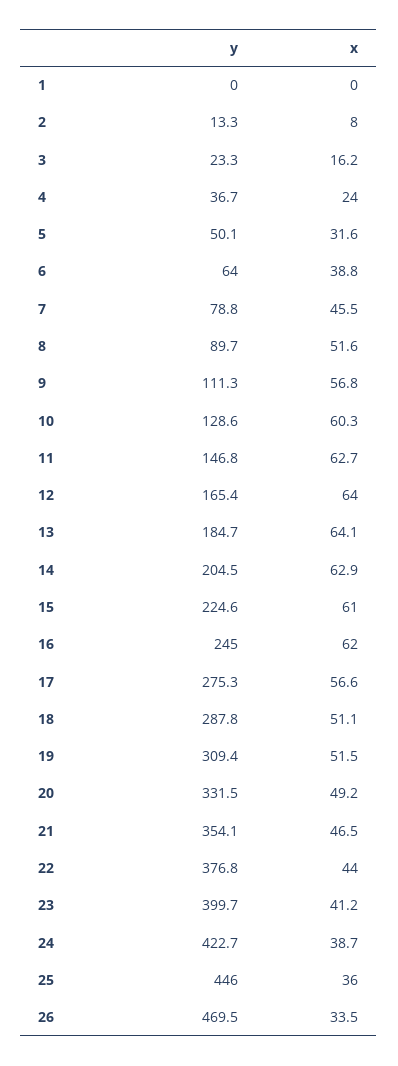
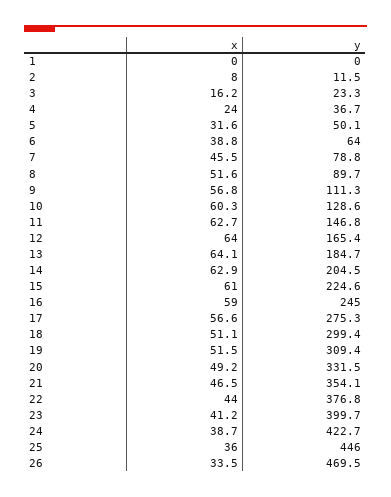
  {
    "y": {
      "1": 0,
-     "2": 13.3,
+     "2": 11.5,
      "3": 23.3,
      "4": 36.7,
      "5": 50.1,
      "6": 64,
      "7": 78.8,
      "8": 89.7,
      "9": 111.3,
      "10": 128.6,
      "11": 146.8,
      "12": 165.4,
      "13": 184.7,
      "14": 204.5,
      "15": 224.6,
      "16": 245,
      "17": 275.3,
-     "18": 287.8,
+     "18": 299.4,
      "19": 309.4,
      "20": 331.5,
      "21": 354.1,
      "22": 376.8,
      "23": 399.7,
      "24": 422.7,
      "25": 446,
      "26": 469.5
    },
    "x": {
      "1": 0,
      "2": 8,
      "3": 16.2,
      "4": 24,
      "5": 31.6,
      "6": 38.8,
      "7": 45.5,
      "8": 51.6,
      "9": 56.8,
      "10": 60.3,
      "11": 62.7,
      "12": 64,
      "13": 64.1,
      "14": 62.9,
      "15": 61,
-     "16": 62,
+     "16": 59,
      "17": 56.6,
      "18": 51.1,
      "19": 51.5,
      "20": 49.2,
      "21": 46.5,
      "22": 44,
      "23": 41.2,
      "24": 38.7,
      "25": 36,
      "26": 33.5
    }
  }

